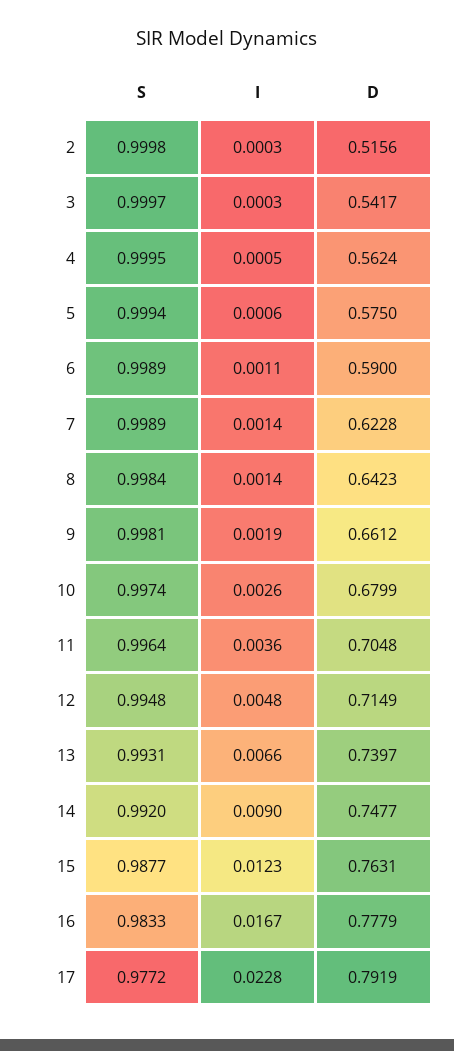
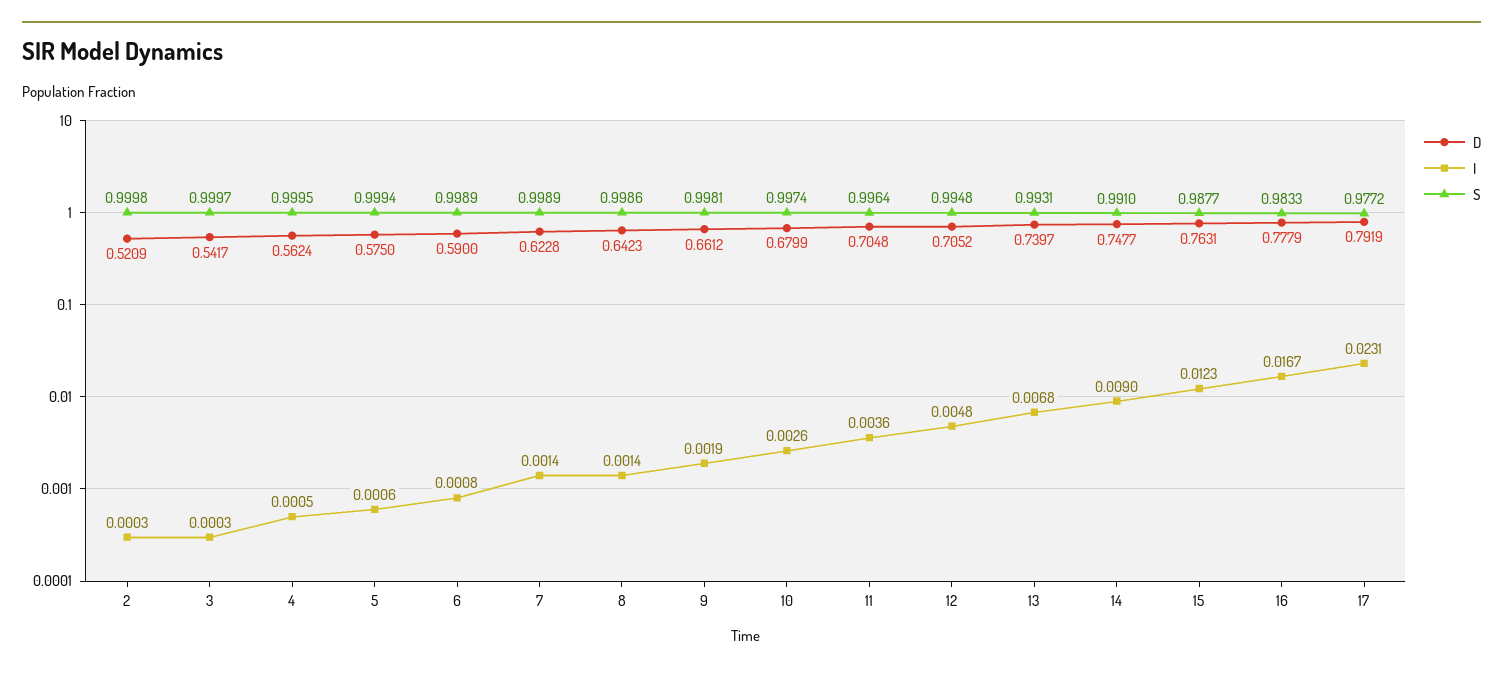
  {
    "S": {
      "2": 0.9998,
      "3": 0.9997,
      "4": 0.9995,
      "5": 0.9994,
      "6": 0.9989,
      "7": 0.9989,
-     "8": 0.9984,
+     "8": 0.9986,
      "9": 0.9981,
      "10": 0.9974,
      "11": 0.9964,
      "12": 0.9948,
      "13": 0.9931,
-     "14": 0.992,
+     "14": 0.991,
      "15": 0.9877,
      "16": 0.9833,
      "17": 0.9772
    },
    "I": {
      "2": 0.0003,
      "3": 0.0003,
      "4": 0.0005,
      "5": 0.0006,
-     "6": 0.0011,
+     "6": 0.0008,
      "7": 0.0014,
      "8": 0.0014,
      "9": 0.0019,
      "10": 0.0026,
      "11": 0.0036,
      "12": 0.0048,
-     "13": 0.0066,
+     "13": 0.0068,
      "14": 0.009,
      "15": 0.0123,
      "16": 0.0167,
-     "17": 0.0228
+     "17": 0.0231
    },
    "D": {
-     "2": 0.5156,
+     "2": 0.5209,
      "3": 0.5417,
      "4": 0.5624,
      "5": 0.575,
      "6": 0.59,
      "7": 0.6228,
      "8": 0.6423,
      "9": 0.6612,
      "10": 0.6799,
      "11": 0.7048,
-     "12": 0.7149,
+     "12": 0.7052,
      "13": 0.7397,
      "14": 0.7477,
      "15": 0.7631,
      "16": 0.7779,
      "17": 0.7919
    }
  }

